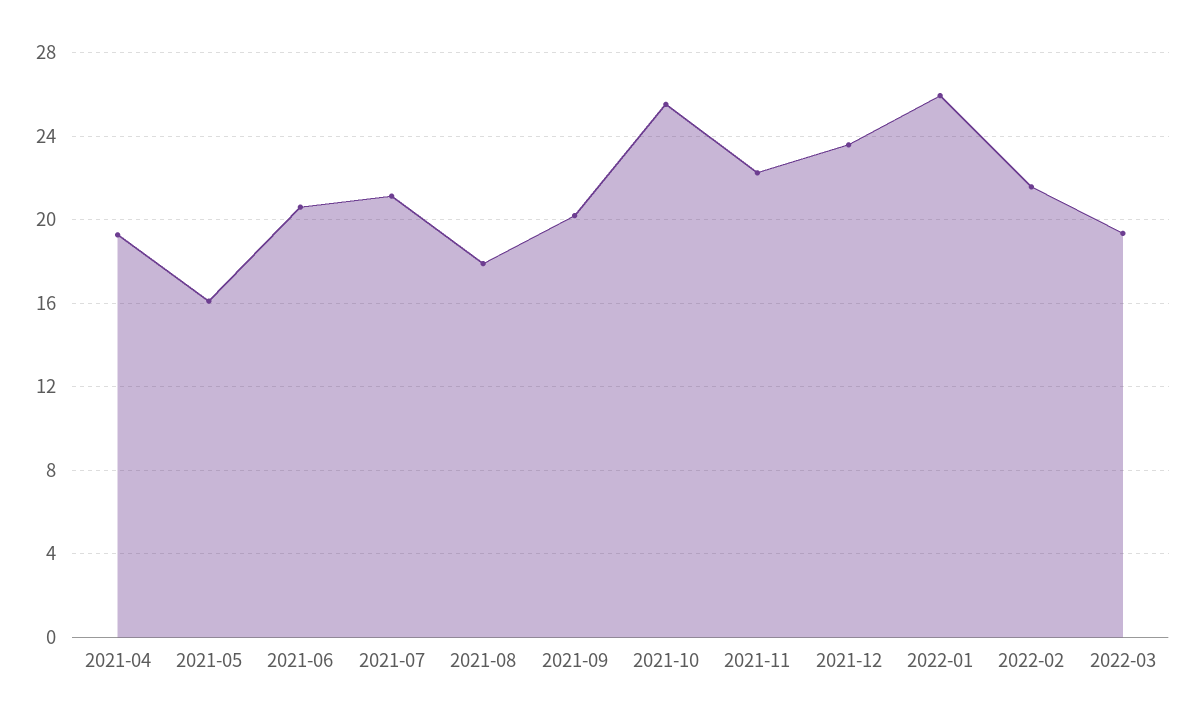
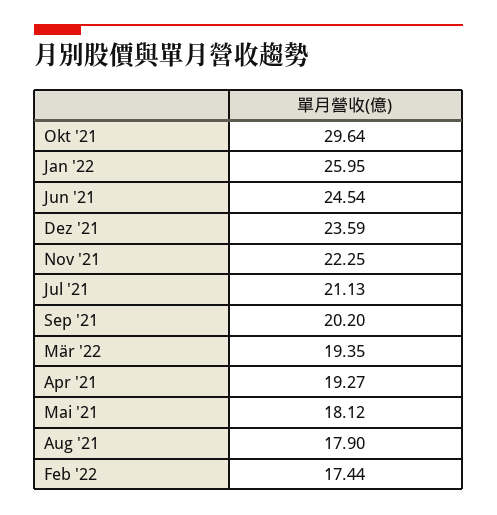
  {
    "2021-04": 19.27,
-   "2021-05": 16,
+   "2021-05": 18.12,
-   "2021-06": 20.5,
+   "2021-06": 24.54,
    "2021-07": 21.13,
    "2021-08": 17.9,
    "2021-09": 20.2,
-   "2021-10": 25.5,
+   "2021-10": 29.64,
    "2021-11": 22.25,
    "2021-12": 23.59,
    "2022-01": 25.95,
-   "2022-02": 21.5,
+   "2022-02": 17.44,
    "2022-03": 19.35
  }

